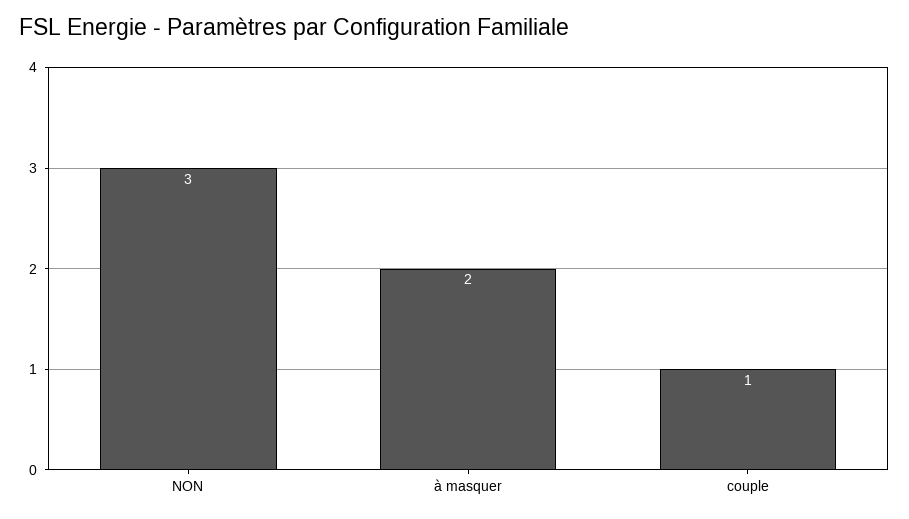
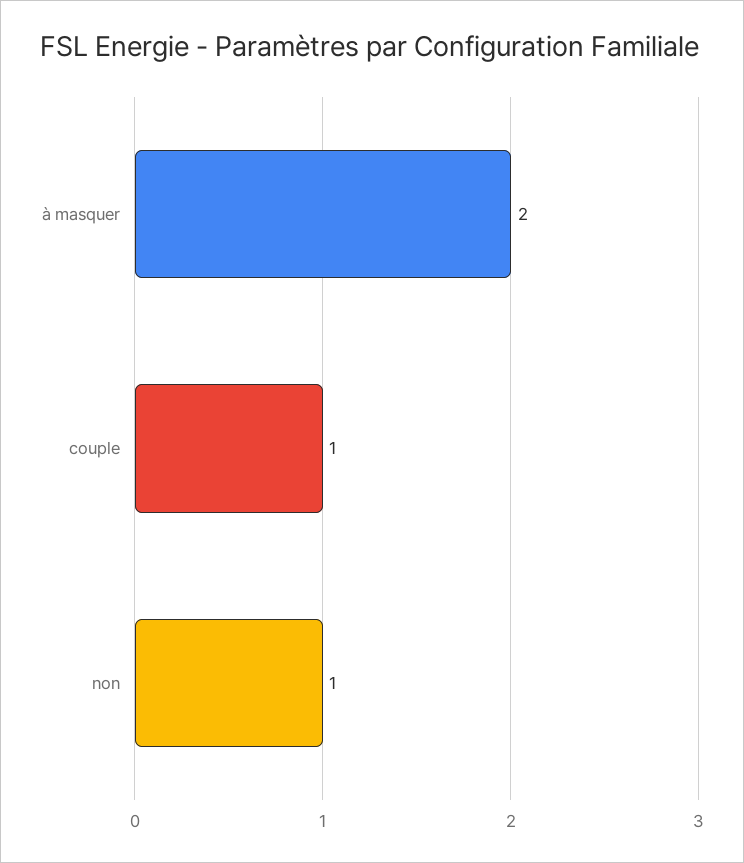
  {
-   "NON": 3,
+   "NON": 1,
    "à masquer": 2,
    "couple": 1
  }

